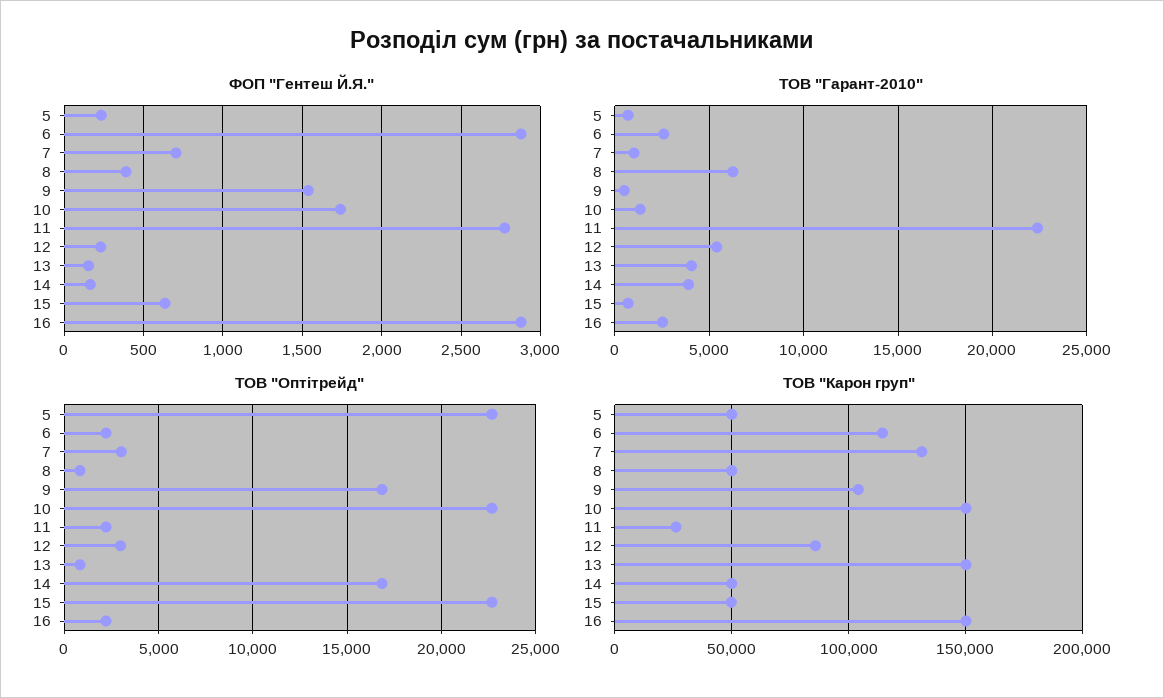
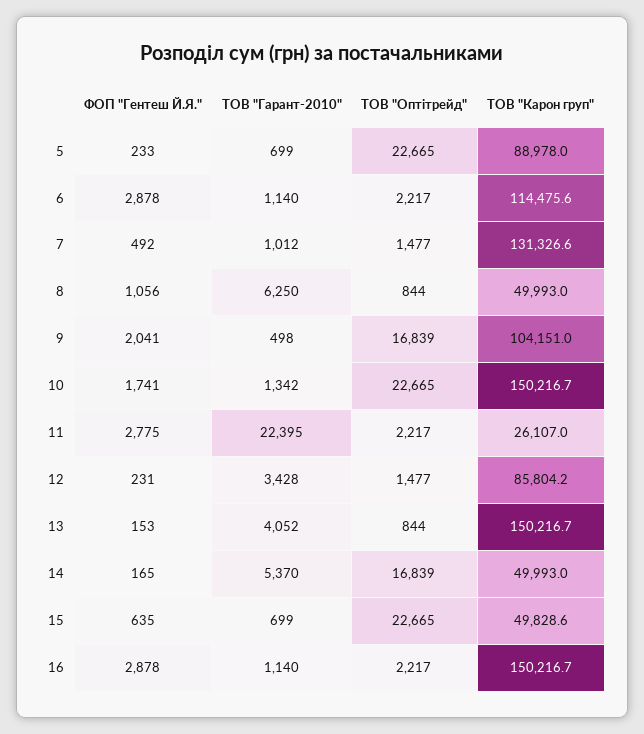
  {
    "ФОП \"Гентеш Й.Я.\"": {
      "5": 233,
      "6": 2878,
-     "7": 700,
+     "7": 492,
-     "8": 400,
+     "8": 1056,
-     "9": 1550,
+     "9": 2041,
      "10": 1741,
      "11": 2775,
      "12": 231,
      "13": 153,
      "14": 165,
      "15": 635,
      "16": 2878
    },
    "ТОВ \"Гарант-2010\"": {
      "5": 699,
-     "6": 2500,
+     "6": 1140,
      "7": 1012,
      "8": 6250,
      "9": 498,
      "10": 1342,
      "11": 22395,
-     "12": 5500,
+     "12": 3428,
      "13": 4052,
-     "14": 4000,
+     "14": 5370,
      "15": 699,
-     "16": 2500
+     "16": 1140
    },
    "ТОВ \"Оптітрейд\"": {
      "5": 22665,
      "6": 2217,
-     "7": 3000,
+     "7": 1477,
      "8": 844,
      "9": 16839,
      "10": 22665,
      "11": 2217,
-     "12": 3000,
+     "12": 1477,
      "13": 844,
      "14": 16839,
      "15": 22665,
      "16": 2217
    },
    "ТОВ \"Карон груп\"": {
-     "5": 50000,
+     "5": 88978,
      "6": 114475.6,
      "7": 131326.6,
      "8": 49993,
      "9": 104151,
      "10": 150216.7,
      "11": 26107,
      "12": 85804.2,
      "13": 150216.7,
      "14": 49993,
      "15": 49828.6,
      "16": 150216.7
    }
  }

